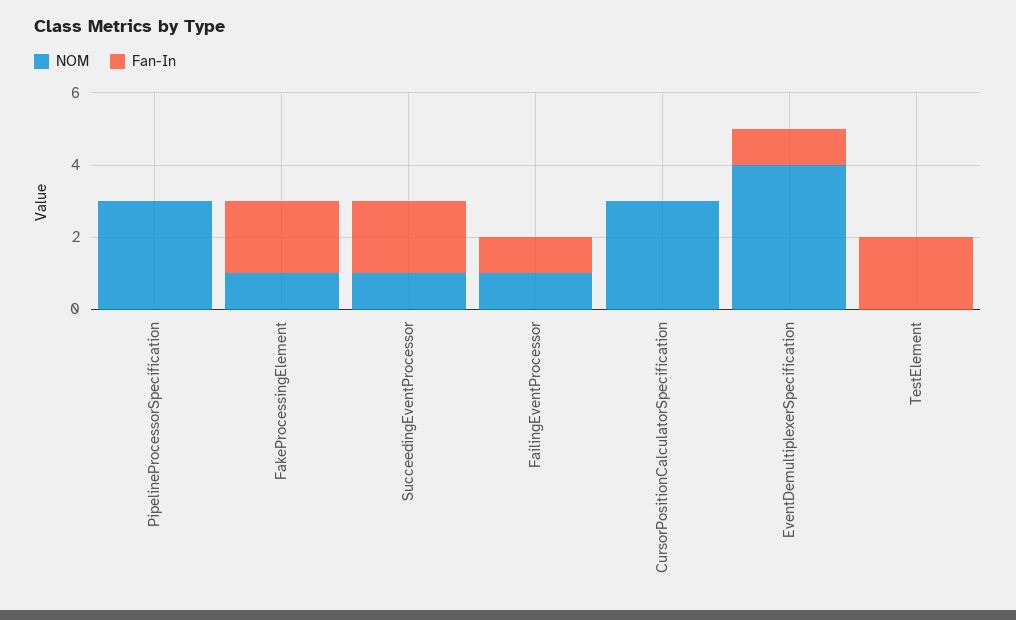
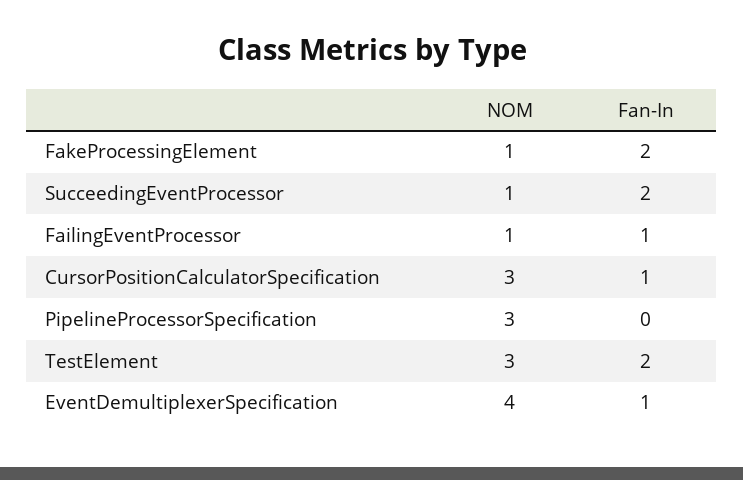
  {
    "NOM": {
      "PipelineProcessorSpecification": 3,
      "FakeProcessingElement": 1,
      "SucceedingEventProcessor": 1,
      "FailingEventProcessor": 1,
      "CursorPositionCalculatorSpecification": 3,
      "EventDemultiplexerSpecification": 4,
-     "TestElement": 0
+     "TestElement": 3
    },
    "Fan-In": {
      "PipelineProcessorSpecification": 0,
      "FakeProcessingElement": 2,
      "SucceedingEventProcessor": 2,
      "FailingEventProcessor": 1,
-     "CursorPositionCalculatorSpecification": 0,
+     "CursorPositionCalculatorSpecification": 1,
      "EventDemultiplexerSpecification": 1,
      "TestElement": 2
    }
  }

